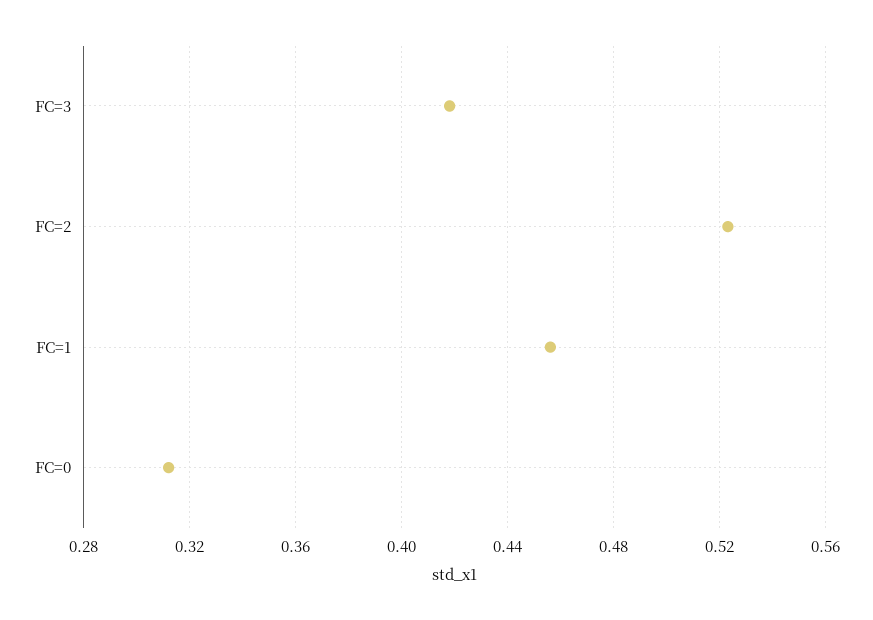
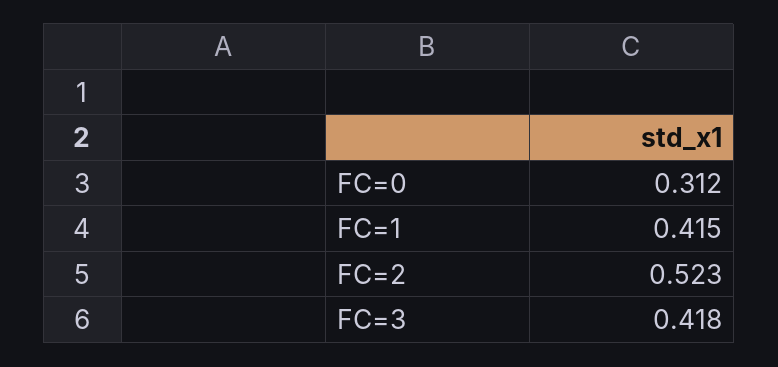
  {
    "FC=3": 0.418,
    "FC=2": 0.523,
-   "FC=1": 0.455,
+   "FC=1": 0.415,
    "FC=0": 0.312
  }

